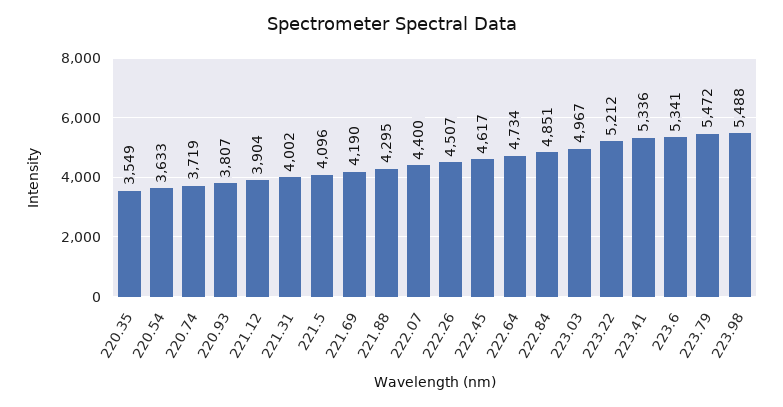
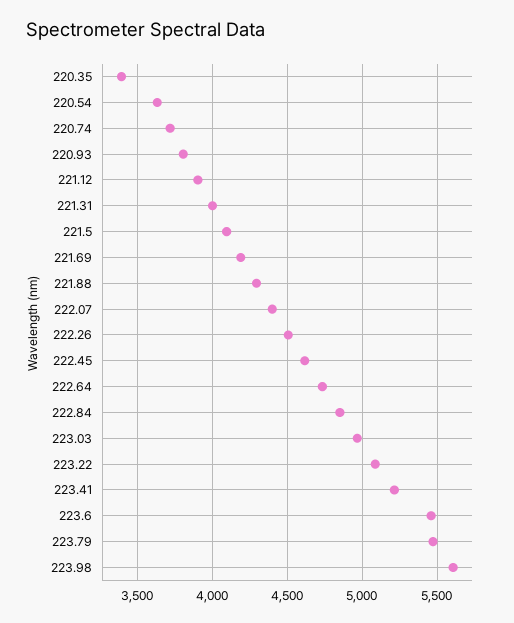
  {
-   "220.35": 3549,
+   "220.35": 3400,
    "220.54": 3633,
    "220.74": 3719,
    "220.93": 3807,
    "221.12": 3904,
    "221.31": 4002,
    "221.5": 4096,
    "221.69": 4190,
    "221.88": 4295,
    "222.07": 4400,
    "222.26": 4507,
    "222.45": 4617,
    "222.64": 4734,
    "222.84": 4851,
    "223.03": 4967,
-   "223.22": 5212,
+   "223.22": 5100,
-   "223.41": 5336,
+   "223.41": 5200,
-   "223.6": 5341,
+   "223.6": 5450,
    "223.79": 5472,
-   "223.98": 5488
+   "223.98": 5600
  }

